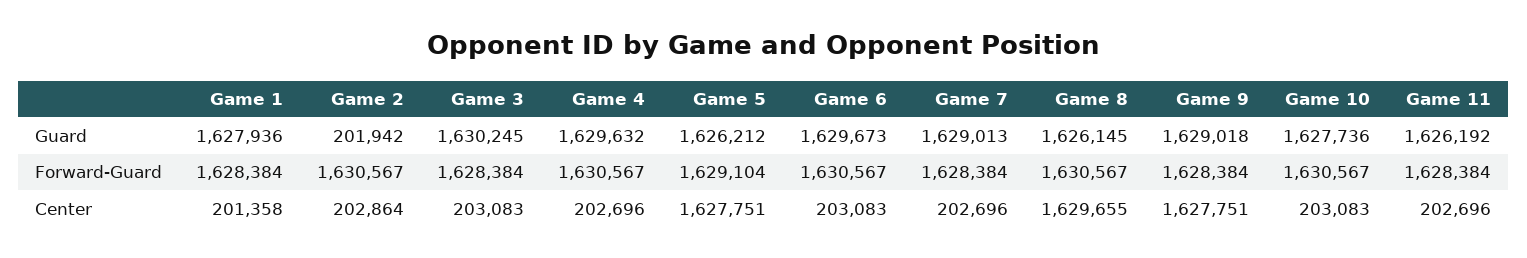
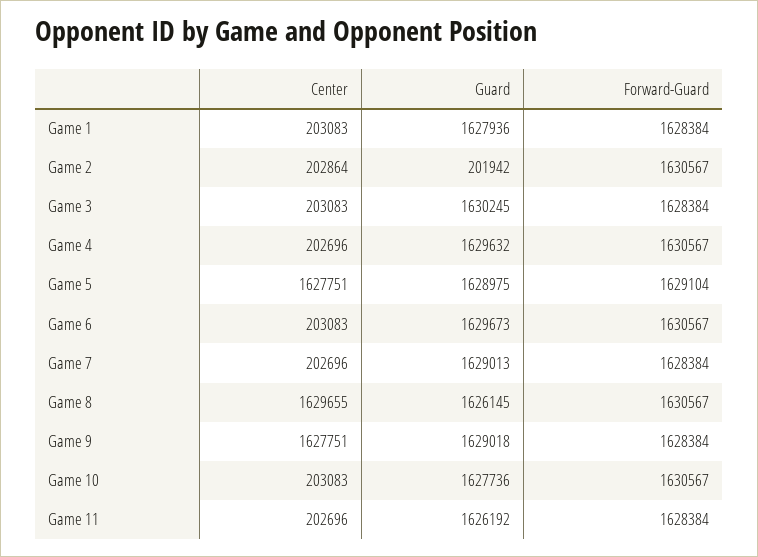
  {
    "Game 1": {
      "Guard": 1627936,
      "Forward-Guard": 1628384,
-     "Center": 201358
+     "Center": 203083
    },
    "Game 2": {
      "Guard": 201942,
      "Forward-Guard": 1630567,
      "Center": 202864
    },
    "Game 3": {
      "Guard": 1630245,
      "Forward-Guard": 1628384,
      "Center": 203083
    },
    "Game 4": {
      "Guard": 1629632,
      "Forward-Guard": 1630567,
      "Center": 202696
    },
    "Game 5": {
-     "Guard": 1626212,
+     "Guard": 1628975,
      "Forward-Guard": 1629104,
      "Center": 1627751
    },
    "Game 6": {
      "Guard": 1629673,
      "Forward-Guard": 1630567,
      "Center": 203083
    },
    "Game 7": {
      "Guard": 1629013,
      "Forward-Guard": 1628384,
      "Center": 202696
    },
    "Game 8": {
      "Guard": 1626145,
      "Forward-Guard": 1630567,
      "Center": 1629655
    },
    "Game 9": {
      "Guard": 1629018,
      "Forward-Guard": 1628384,
      "Center": 1627751
    },
    "Game 10": {
      "Guard": 1627736,
      "Forward-Guard": 1630567,
      "Center": 203083
    },
    "Game 11": {
      "Guard": 1626192,
      "Forward-Guard": 1628384,
      "Center": 202696
    }
  }

